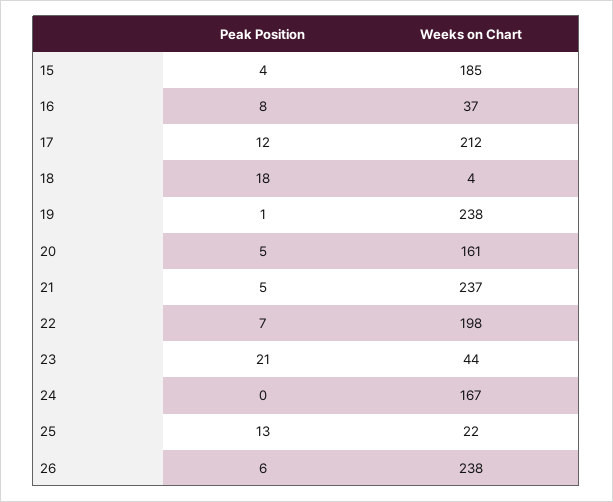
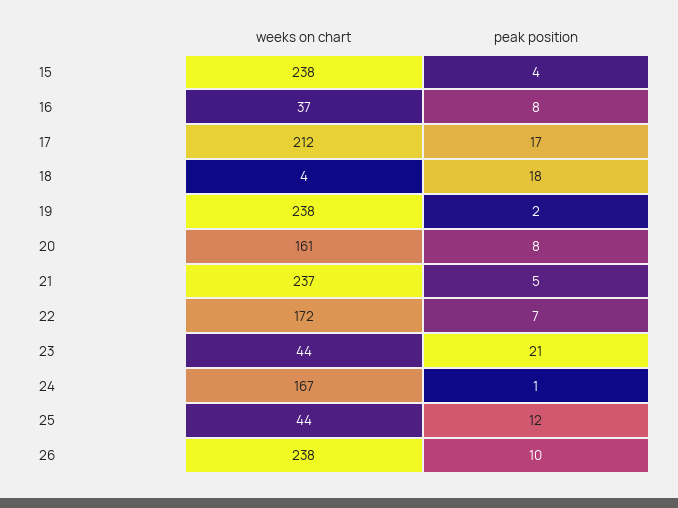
  {
    "Peak Position": {
      "15": 4,
      "16": 8,
-     "17": 12,
+     "17": 17,
      "18": 18,
-     "19": 1,
+     "19": 2,
-     "20": 5,
+     "20": 8,
      "21": 5,
      "22": 7,
      "23": 21,
-     "24": 0,
+     "24": 1,
-     "25": 13,
+     "25": 12,
-     "26": 6
+     "26": 10
    },
    "Weeks on Chart": {
-     "15": 185,
+     "15": 238,
      "16": 37,
      "17": 212,
      "18": 4,
      "19": 238,
      "20": 161,
      "21": 237,
-     "22": 198,
+     "22": 172,
      "23": 44,
      "24": 167,
-     "25": 22,
+     "25": 44,
      "26": 238
    }
  }

